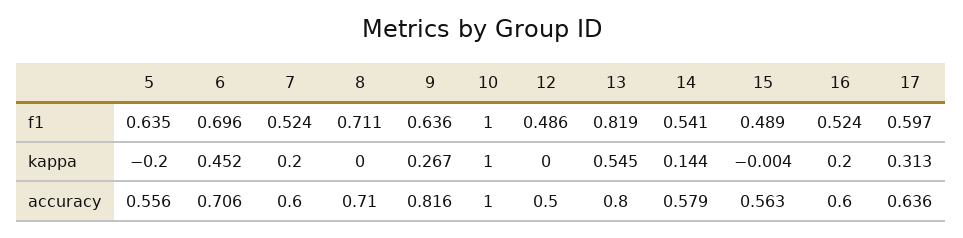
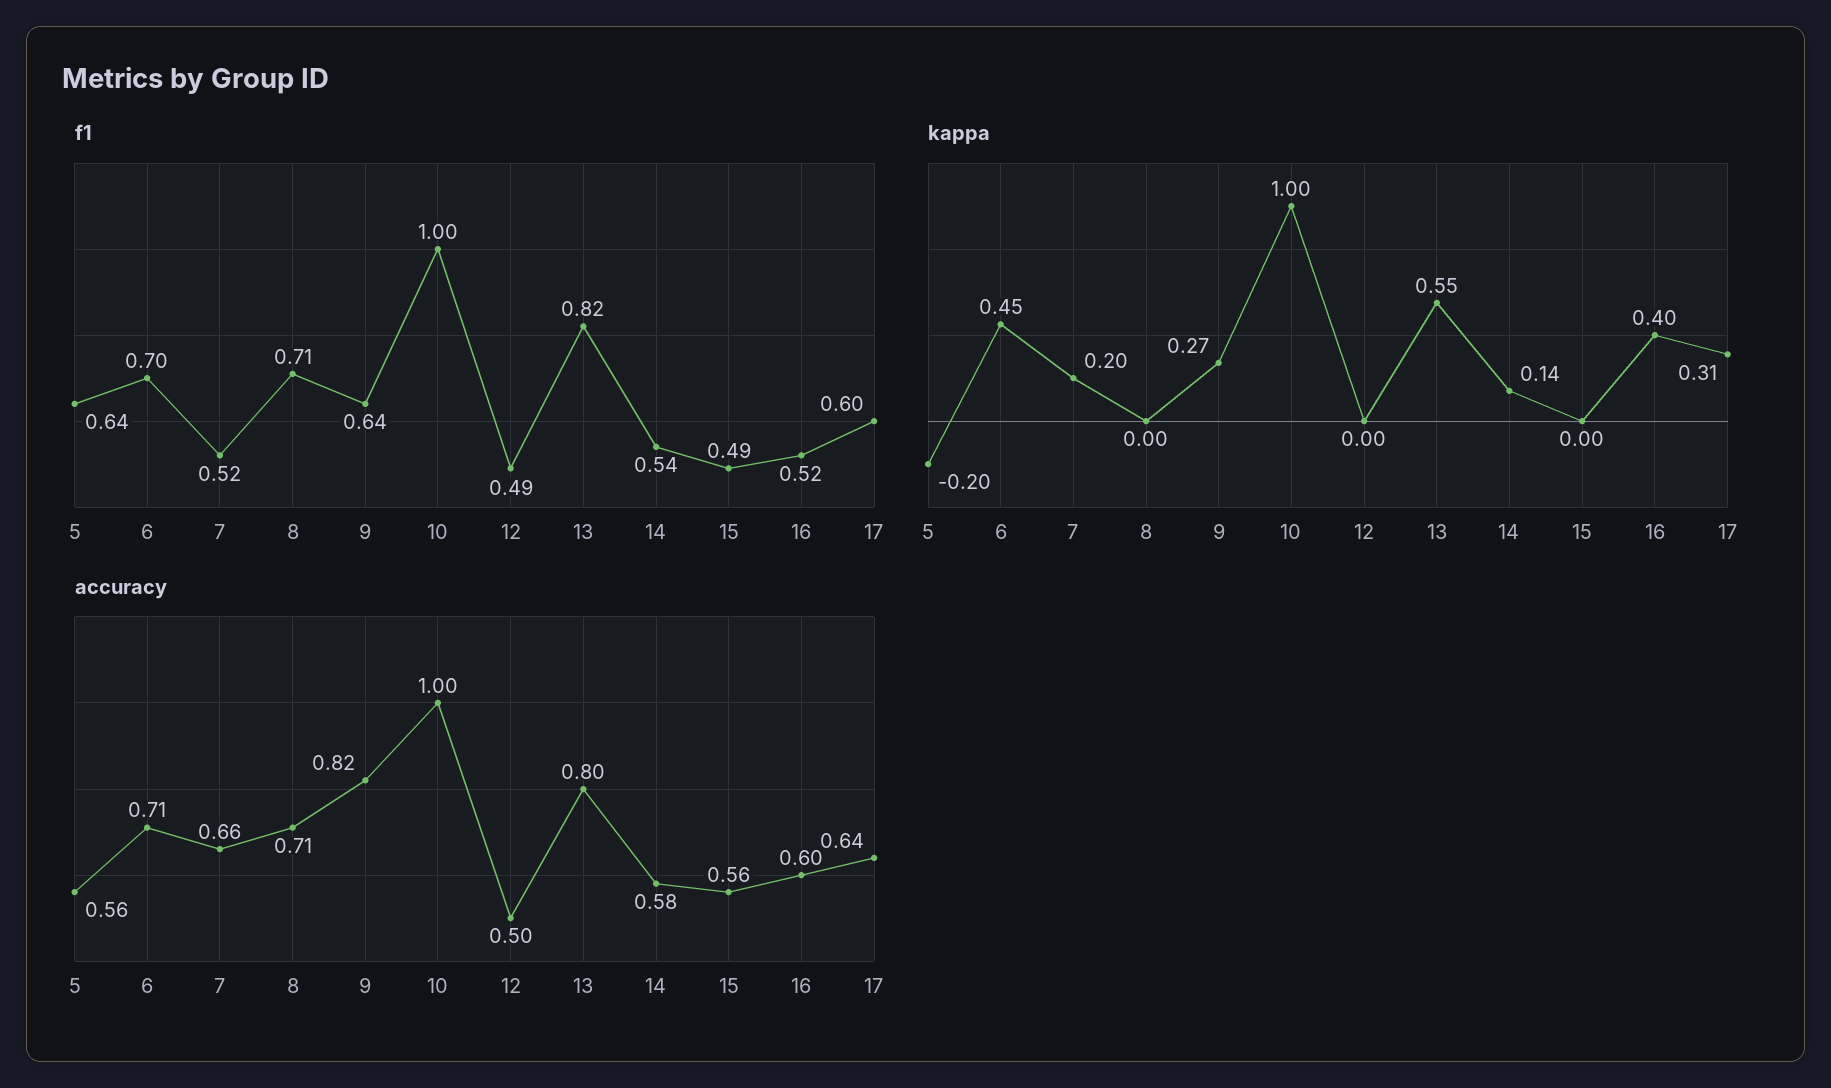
  {
    "f1": {
      "5": 0.635,
      "6": 0.696,
      "7": 0.524,
      "8": 0.711,
      "9": 0.636,
      "10": 1,
      "12": 0.486,
      "13": 0.819,
      "14": 0.541,
      "15": 0.489,
      "16": 0.524,
      "17": 0.597
    },
    "kappa": {
      "5": -0.2,
      "6": 0.452,
      "7": 0.2,
      "8": 0,
      "9": 0.267,
      "10": 1,
      "12": 0,
      "13": 0.545,
      "14": 0.144,
      "15": -0.004,
-     "16": 0.2,
+     "16": 0.4,
      "17": 0.313
    },
    "accuracy": {
      "5": 0.556,
      "6": 0.706,
-     "7": 0.6,
+     "7": 0.66,
      "8": 0.71,
      "9": 0.816,
      "10": 1,
      "12": 0.5,
      "13": 0.8,
      "14": 0.579,
      "15": 0.563,
      "16": 0.6,
      "17": 0.636
    }
  }

